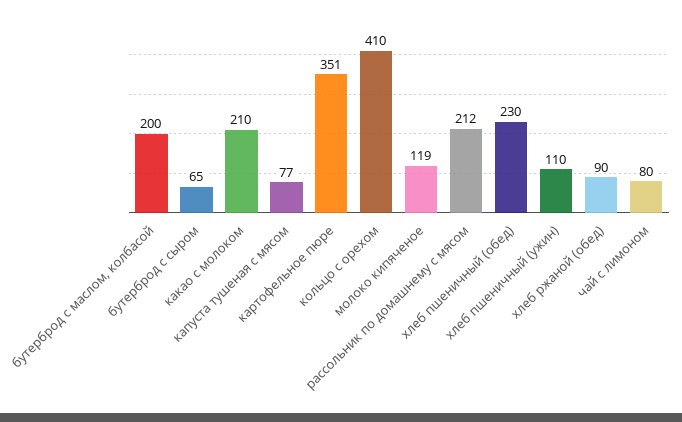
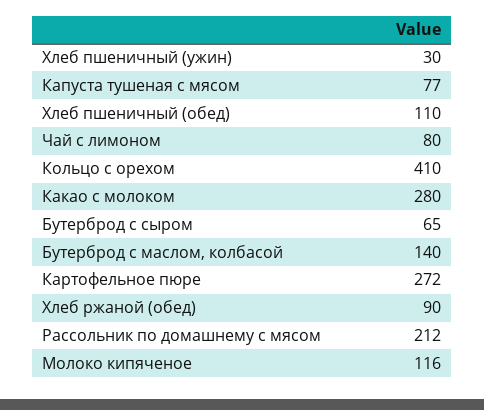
  {
-   "бутерброд с маслом, колбасой": 200,
+   "бутерброд с маслом, колбасой": 140,
    "бутерброд с сыром": 65,
-   "какао с молоком": 210,
+   "какао с молоком": 280,
    "капуста тушеная с мясом": 77,
-   "картофельное пюре": 351,
+   "картофельное пюре": 272,
    "кольцо с орехом": 410,
-   "молоко кипяченое": 119,
+   "молоко кипяченое": 116,
    "рассольник по домашнему с мясом": 212,
-   "хлеб пшеничный (обед)": 230,
+   "хлеб пшеничный (обед)": 110,
-   "хлеб пшеничный (ужин)": 110,
+   "хлеб пшеничный (ужин)": 30,
    "хлеб ржаной (обед)": 90,
    "чай с лимоном": 80
  }

